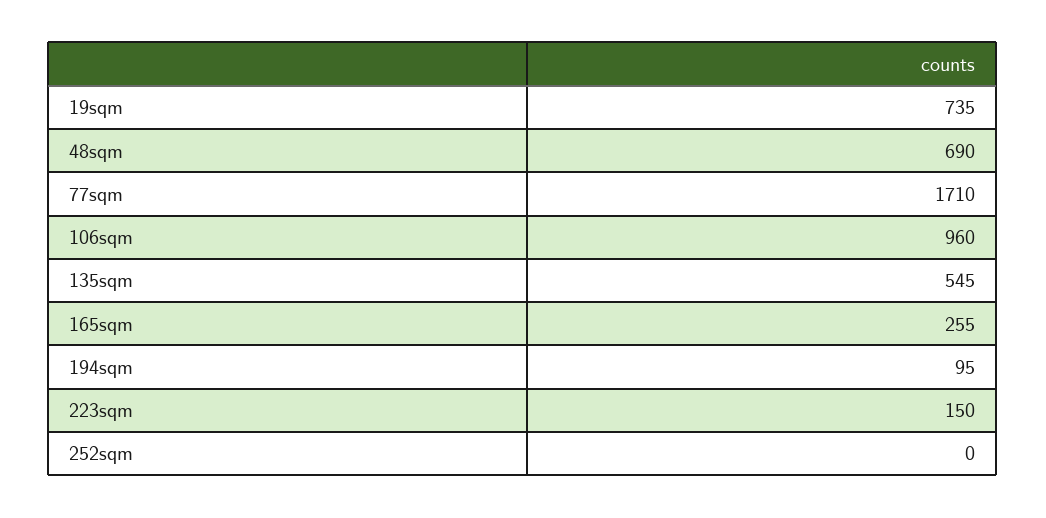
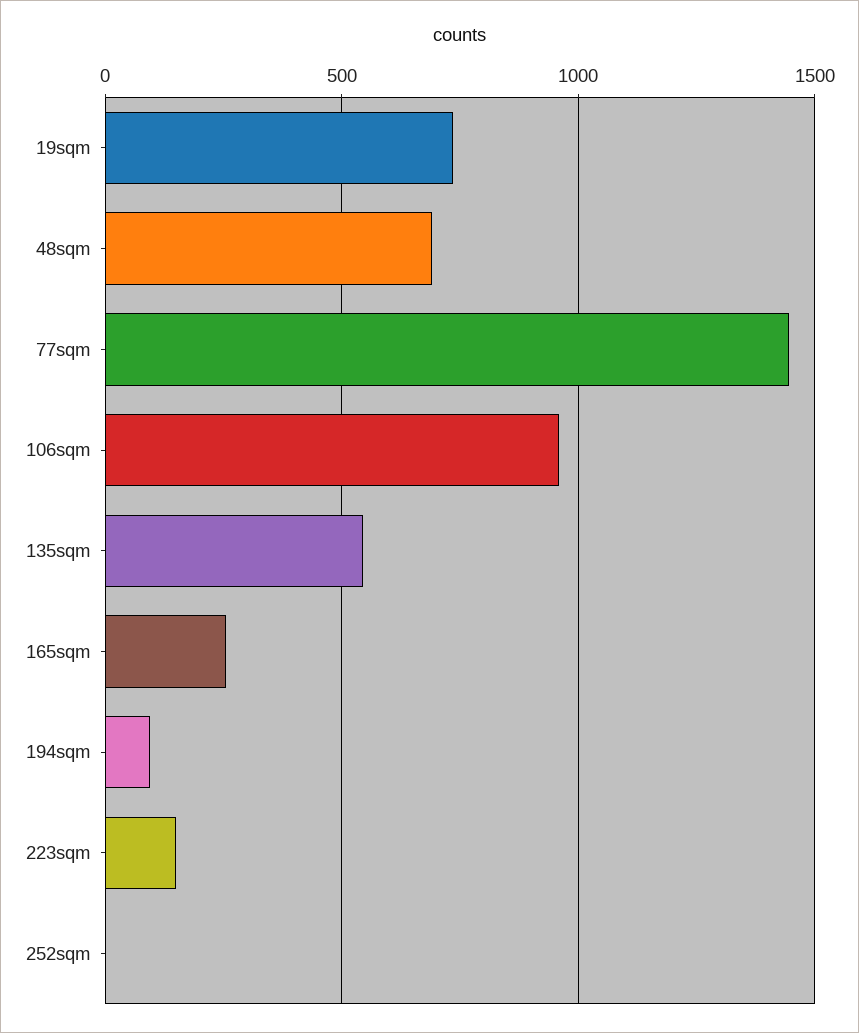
  {
    "19sqm": 735,
    "48sqm": 690,
-   "77sqm": 1710,
+   "77sqm": 1450,
    "106sqm": 960,
    "135sqm": 545,
    "165sqm": 255,
    "194sqm": 95,
    "223sqm": 150,
    "252sqm": 0
  }

